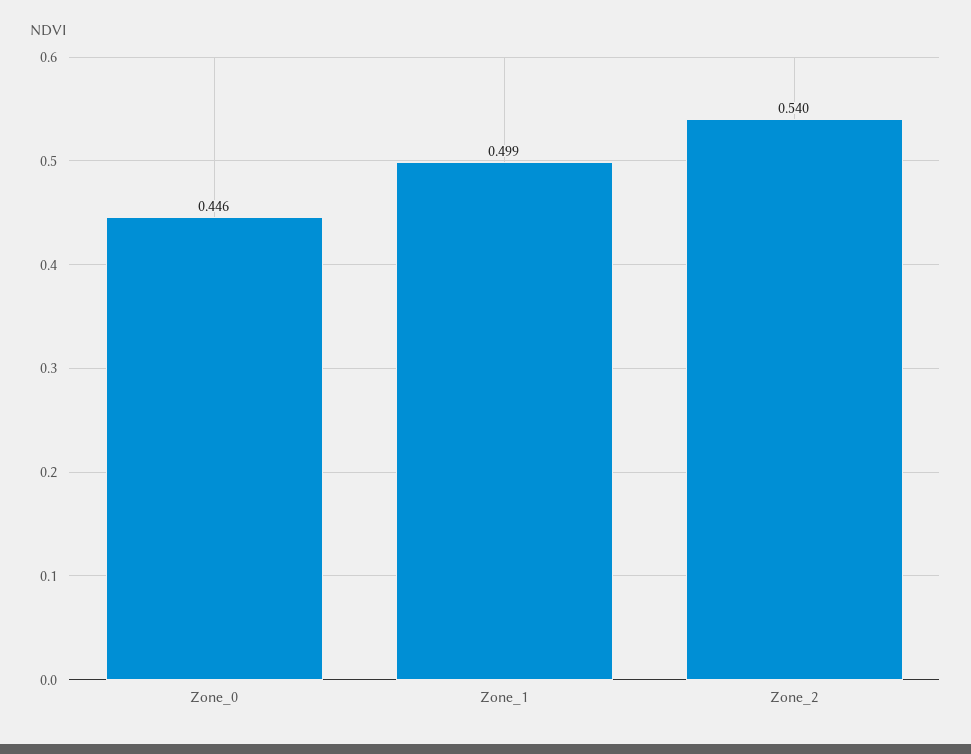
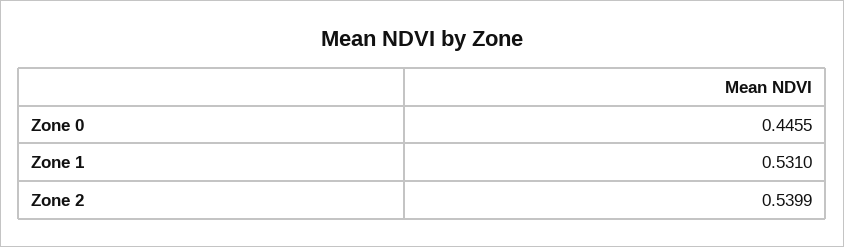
  {
    "Zone_0": 0.4455,
-   "Zone_1": 0.499,
+   "Zone_1": 0.531,
    "Zone_2": 0.5399
  }

